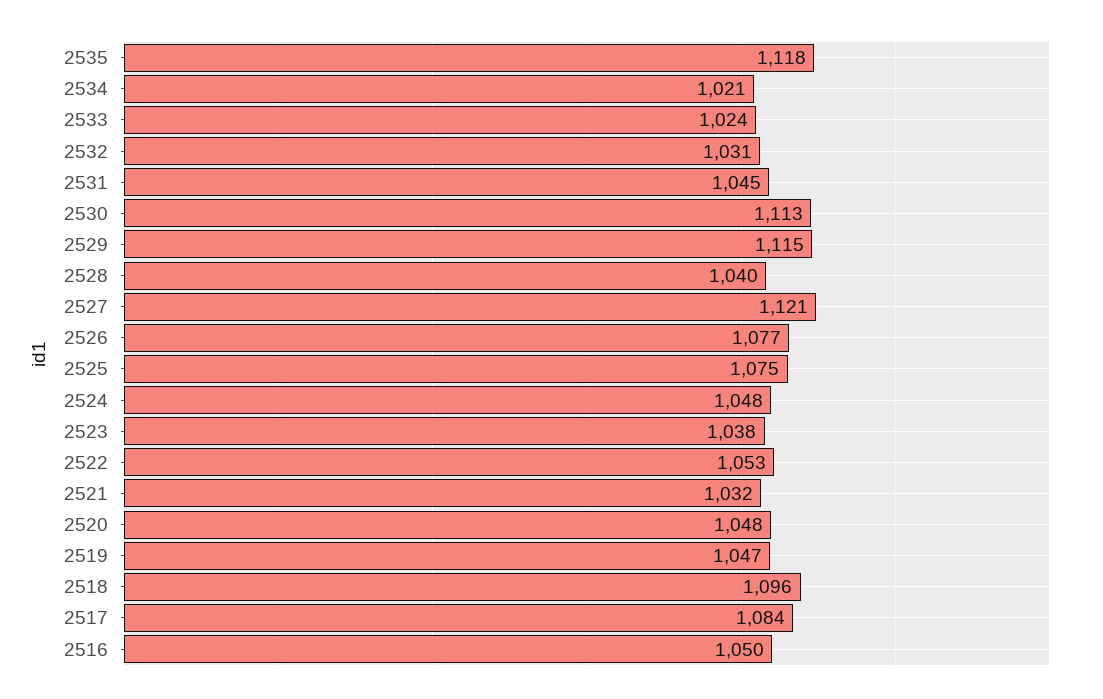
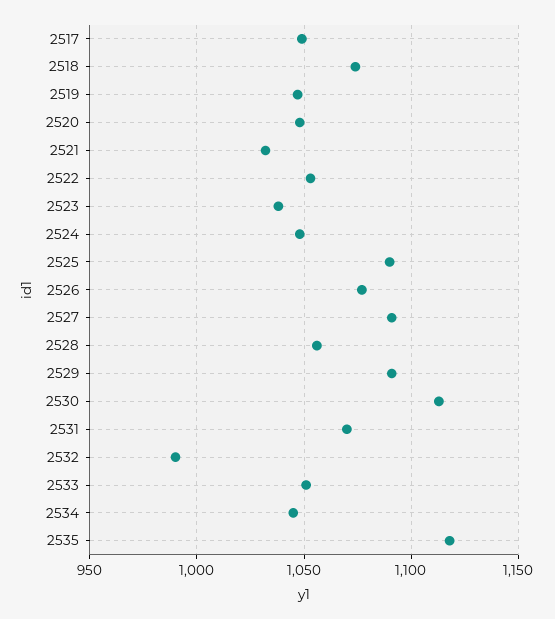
  {
    "2535": 1118,
-   "2534": 1021,
+   "2534": 1045,
-   "2533": 1024,
+   "2533": 1050,
-   "2532": 1031,
+   "2532": 990,
-   "2531": 1045,
+   "2531": 1070,
    "2530": 1113,
-   "2529": 1115,
+   "2529": 1090,
-   "2528": 1040,
+   "2528": 1055,
-   "2527": 1121,
+   "2527": 1090,
    "2526": 1077,
-   "2525": 1075,
+   "2525": 1090,
    "2524": 1048,
    "2523": 1038,
    "2522": 1053,
    "2521": 1032,
    "2520": 1048,
    "2519": 1047,
-   "2518": 1096,
+   "2518": 1075,
-   "2517": 1084,
+   "2517": 1050
-   "2516": 1050
  }

